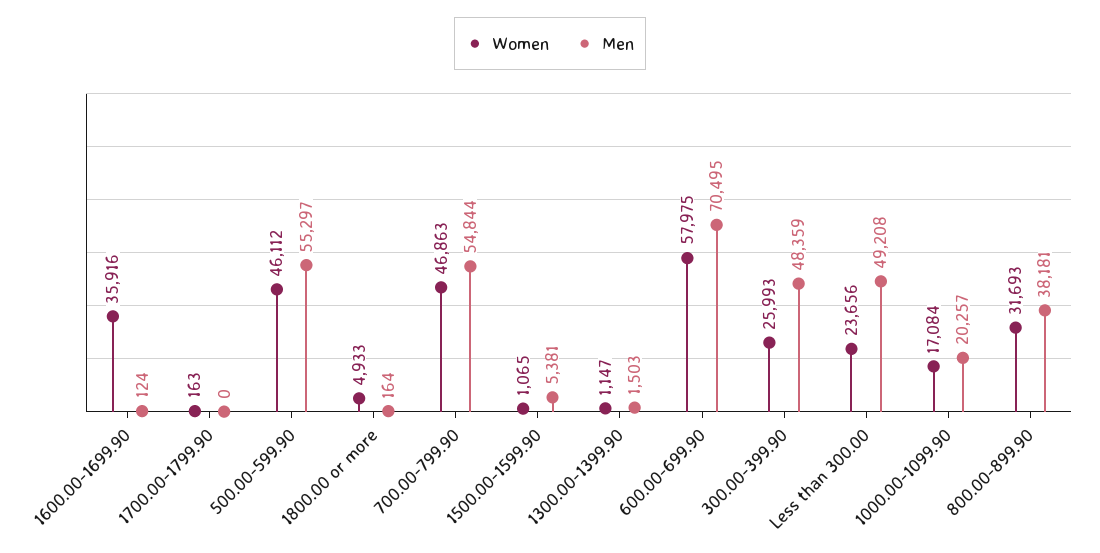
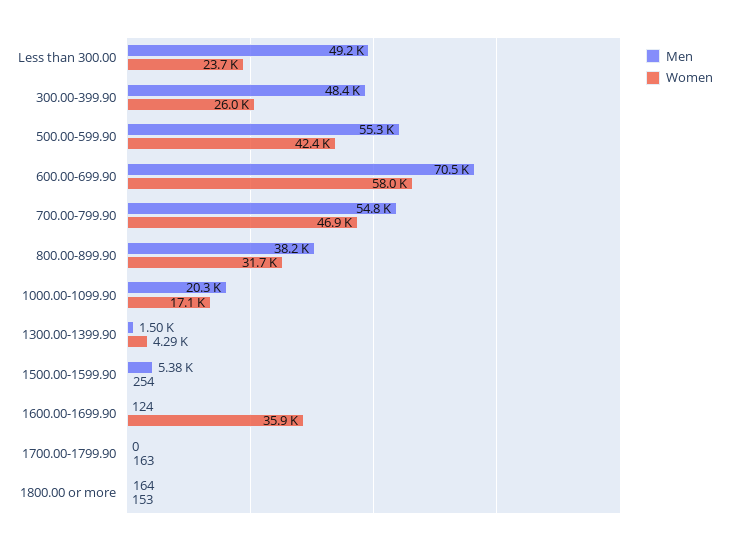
  {
    "Women": {
      "1600.00-1699.90": 35916,
      "1700.00-1799.90": 163,
-     "500.00-599.90": 46112,
+     "500.00-599.90": 42400,
-     "1800.00 or more": 4933,
+     "1800.00 or more": 153,
      "700.00-799.90": 46863,
-     "1500.00-1599.90": 1065,
+     "1500.00-1599.90": 254,
-     "1300.00-1399.90": 1147,
+     "1300.00-1399.90": 4290,
      "600.00-699.90": 57975,
      "300.00-399.90": 25993,
      "Less than 300.00": 23656,
      "1000.00-1099.90": 17084,
      "800.00-899.90": 31693
    },
    "Men": {
      "1600.00-1699.90": 124,
      "1700.00-1799.90": 0,
      "500.00-599.90": 55297,
      "1800.00 or more": 164,
      "700.00-799.90": 54844,
      "1500.00-1599.90": 5381,
      "1300.00-1399.90": 1503,
      "600.00-699.90": 70495,
      "300.00-399.90": 48359,
      "Less than 300.00": 49208,
      "1000.00-1099.90": 20257,
      "800.00-899.90": 38181
    }
  }

